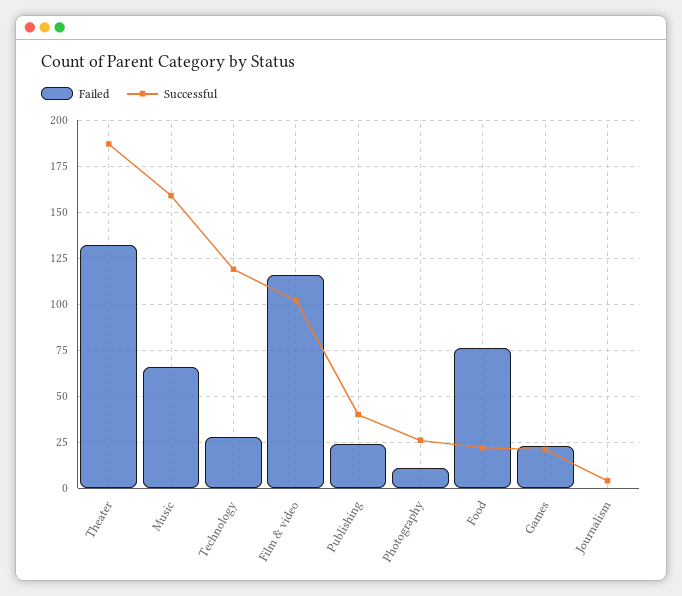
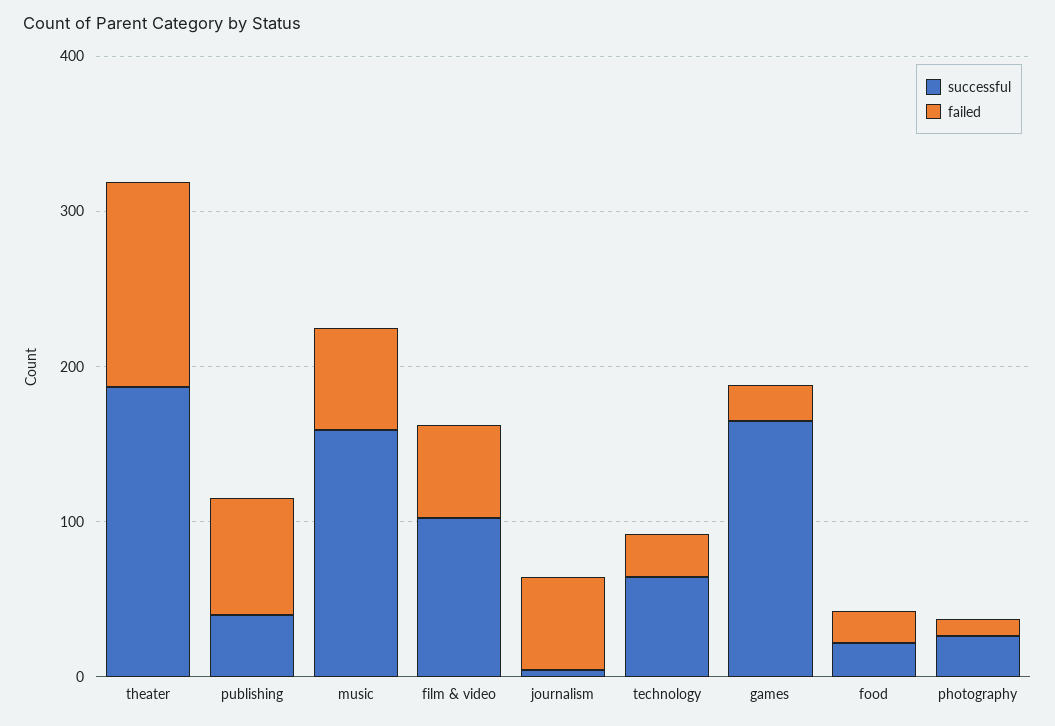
  {
    "Failed": {
      "Theater": 130,
      "Music": 65,
      "Technology": 30,
-     "Film & video": 115,
+     "Film & video": 60,
-     "Publishing": 25,
+     "Publishing": 80,
      "Photography": 10,
-     "Food": 75,
+     "Food": 20,
      "Games": 25,
-     "Journalism": 0
+     "Journalism": 60
    },
    "Successful": {
      "Theater": 185,
      "Music": 160,
-     "Technology": 120,
+     "Technology": 60,
      "Film & video": 100,
      "Publishing": 40,
      "Photography": 25,
      "Food": 20,
-     "Games": 20,
+     "Games": 160,
      "Journalism": 5
    }
  }

